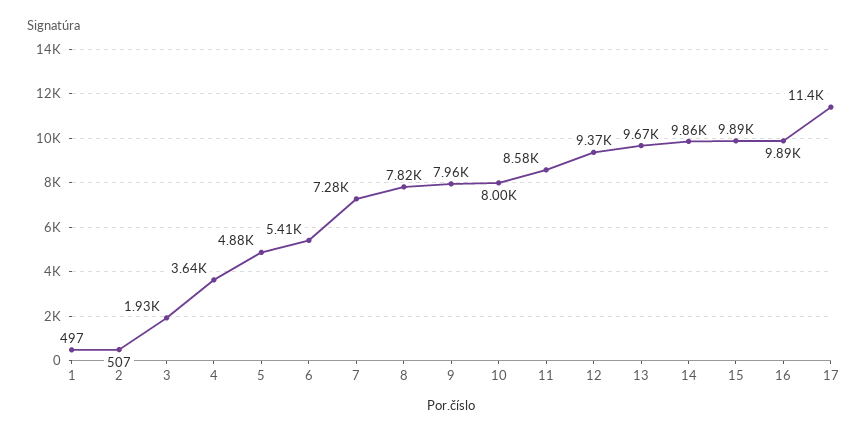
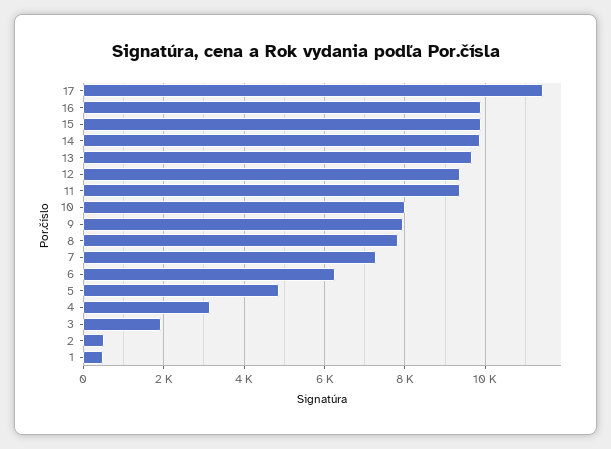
  {
    "1": 497,
    "2": 507,
    "3": 1930,
-   "4": 3640,
+   "4": 3200,
    "5": 4880,
-   "6": 5410,
+   "6": 6200,
    "7": 7280,
    "8": 7820,
    "9": 7960,
    "10": 8000,
-   "11": 8580,
+   "11": 9400,
    "12": 9370,
    "13": 9670,
    "14": 9860,
    "15": 9890,
    "16": 9890,
    "17": 11400
  }

